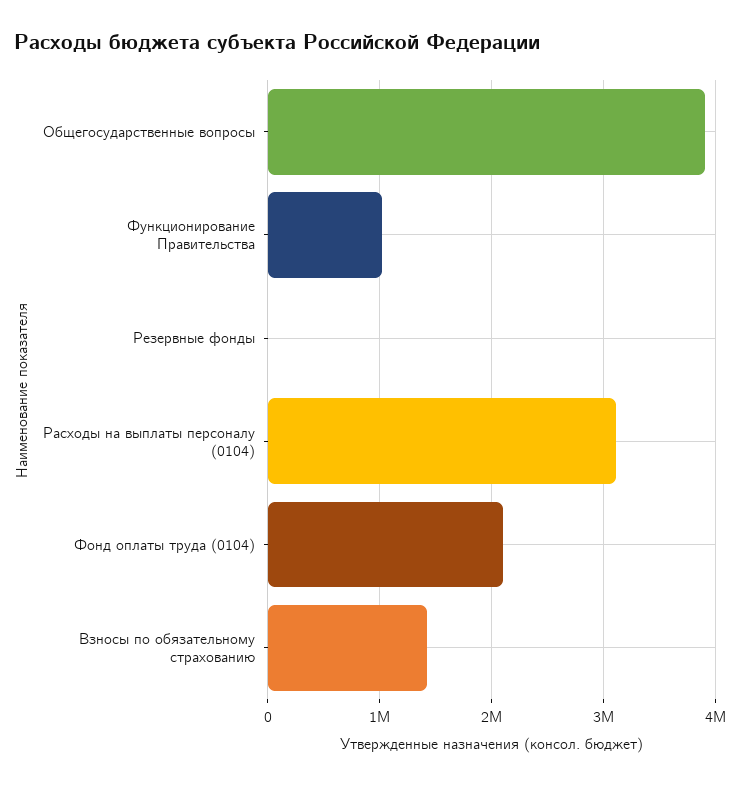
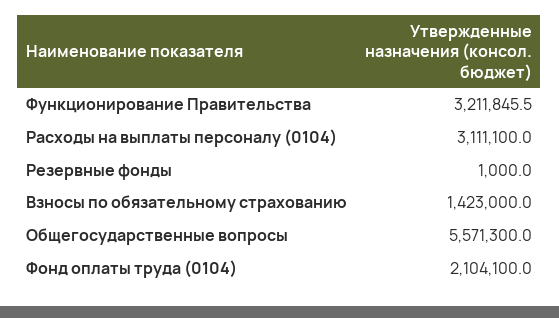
  {
-   "Общегосударственные вопросы": 3900000,
+   "Общегосударственные вопросы": 5571300,
-   "Функционирование Правительства": 1000000,
+   "Функционирование Правительства": 3211845.5,
    "Резервные фонды": 1000,
    "Расходы на выплаты персоналу (0104)": 3111100,
    "Фонд оплаты труда (0104)": 2104100,
    "Взносы по обязательному страхованию": 1423000
  }

